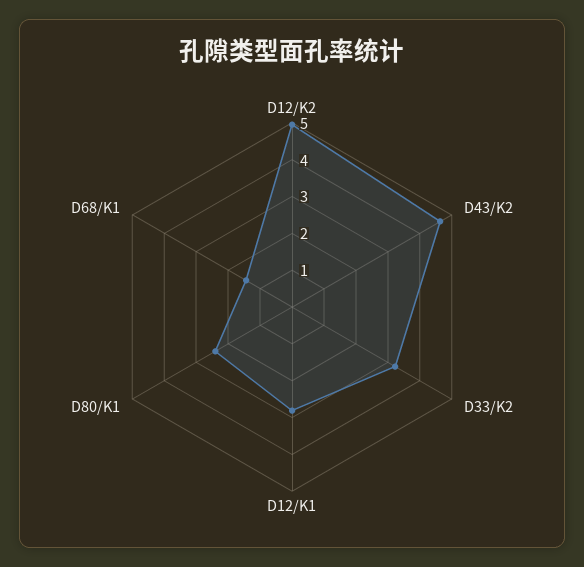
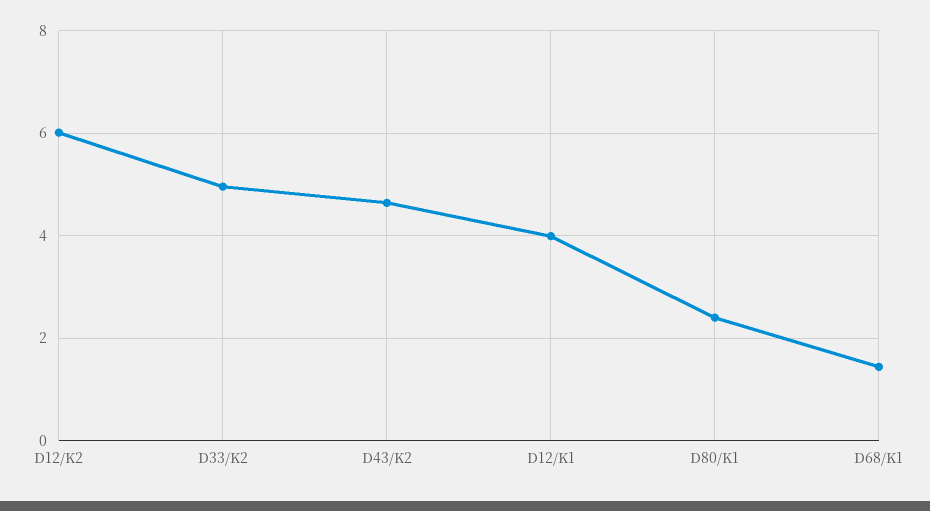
  {
-   "D12/K2": 5,
+   "D12/K2": 6,
    "D43/K2": 4.6,
-   "D33/K2": 3.25,
+   "D33/K2": 5,
-   "D12/K1": 2.75,
+   "D12/K1": 4,
    "D80/K1": 2.4,
    "D68/K1": 1.4
  }

